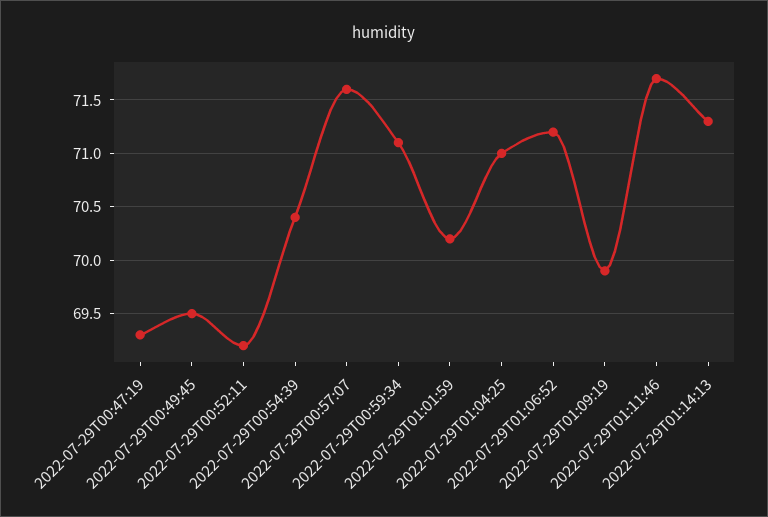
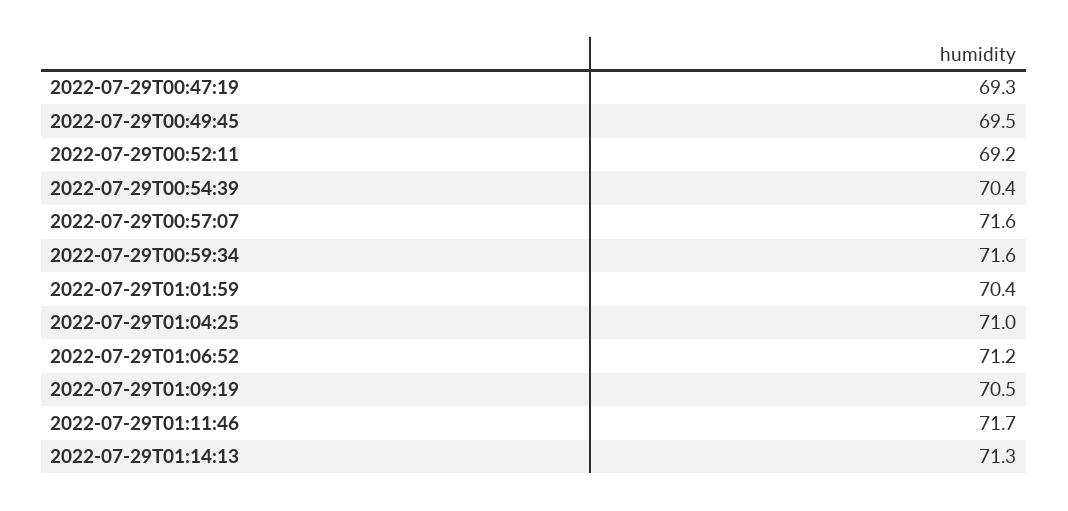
  {
    "2022-07-29T00:47:19": 69.3,
    "2022-07-29T00:49:45": 69.5,
    "2022-07-29T00:52:11": 69.2,
    "2022-07-29T00:54:39": 70.4,
    "2022-07-29T00:57:07": 71.6,
-   "2022-07-29T00:59:34": 71.1,
+   "2022-07-29T00:59:34": 71.6,
-   "2022-07-29T01:01:59": 70.2,
+   "2022-07-29T01:01:59": 70.4,
    "2022-07-29T01:04:25": 71,
    "2022-07-29T01:06:52": 71.2,
-   "2022-07-29T01:09:19": 69.9,
+   "2022-07-29T01:09:19": 70.5,
    "2022-07-29T01:11:46": 71.7,
    "2022-07-29T01:14:13": 71.3
  }

